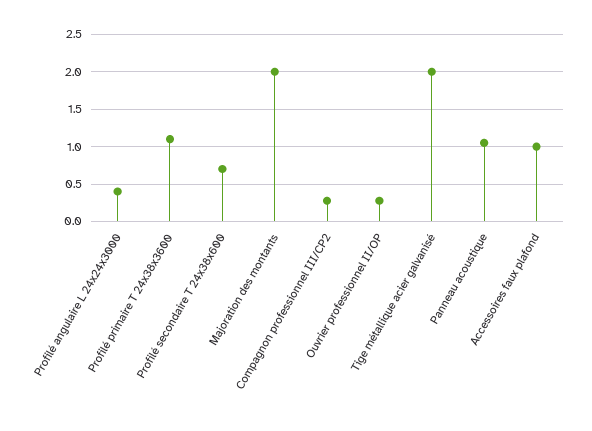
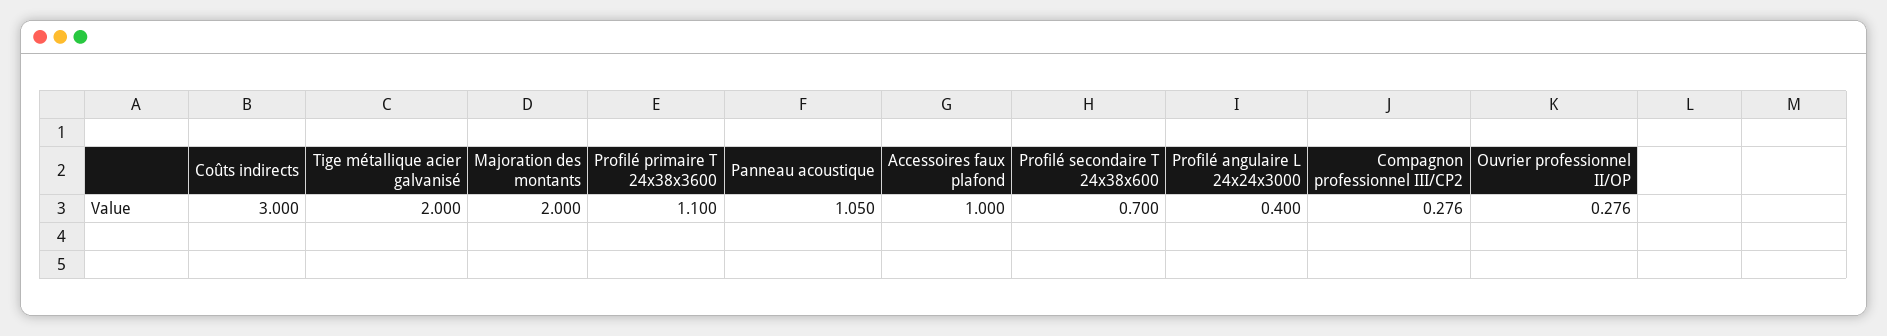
  {
    "Profilé angulaire L 24x24x3000": 0.4,
    "Profilé primaire T 24x38x3600": 1.1,
    "Profilé secondaire T 24x38x600": 0.7,
    "Majoration des montants": 2,
    "Compagnon professionnel III/CP2": 0.276,
    "Ouvrier professionnel II/OP": 0.276,
    "Tige métallique acier galvanisé": 2,
    "Panneau acoustique": 1.05,
-   "Accessoires faux plafond": 1
+   "Accessoires faux plafond": 1,
+   "Coûts indirects": 3
  }

